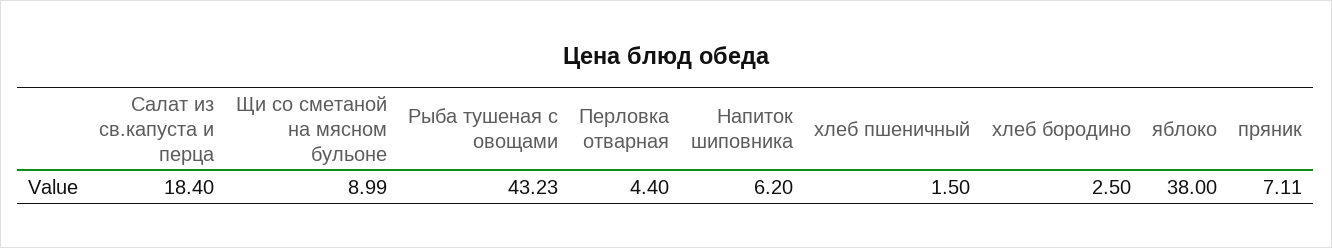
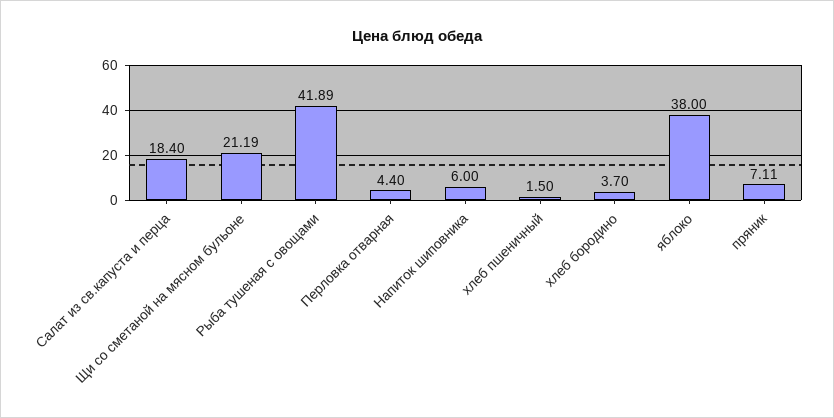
  {
    "Салат из св.капуста и перца": 18.4,
-   "Щи со сметаной на мясном бульоне": 8.99,
+   "Щи со сметаной на мясном бульоне": 21.19,
-   "Рыба тушеная с овощами": 43.23,
+   "Рыба тушеная с овощами": 41.89,
    "Перловка отварная": 4.4,
-   "Напиток шиповника": 6.2,
+   "Напиток шиповника": 6,
    "хлеб пшеничный": 1.5,
-   "хлеб бородино": 2.5,
+   "хлеб бородино": 3.7,
    "яблоко": 38,
    "пряник": 7.11
  }

